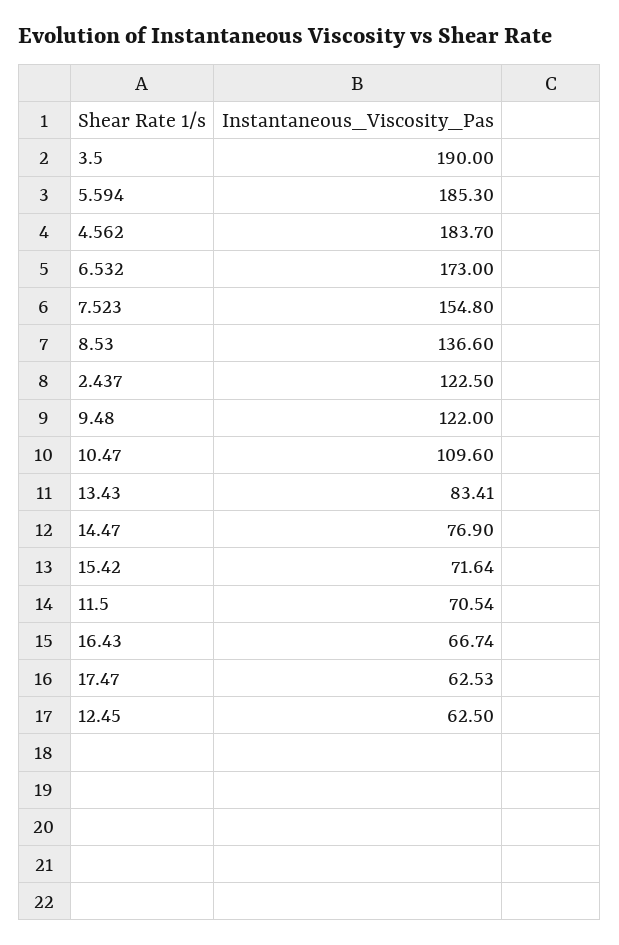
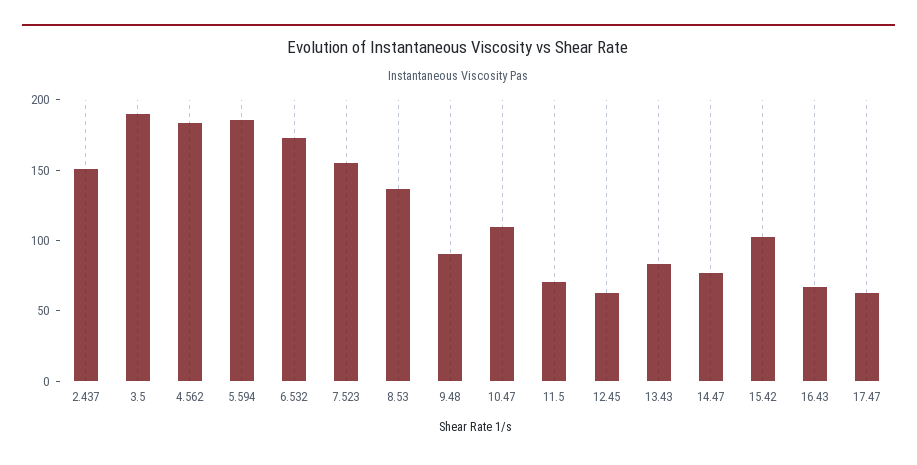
  {
    "3.5": 190,
    "5.594": 185.3,
    "4.562": 183.7,
    "6.532": 173,
    "7.523": 154.8,
    "8.53": 136.6,
-   "2.437": 122.5,
+   "2.437": 150,
-   "9.48": 122,
+   "9.48": 90,
    "10.47": 109.6,
    "13.43": 83.41,
    "14.47": 76.9,
-   "15.42": 71.64,
+   "15.42": 100,
    "11.5": 70.54,
    "16.43": 66.74,
    "17.47": 62.53,
    "12.45": 62.5
  }

